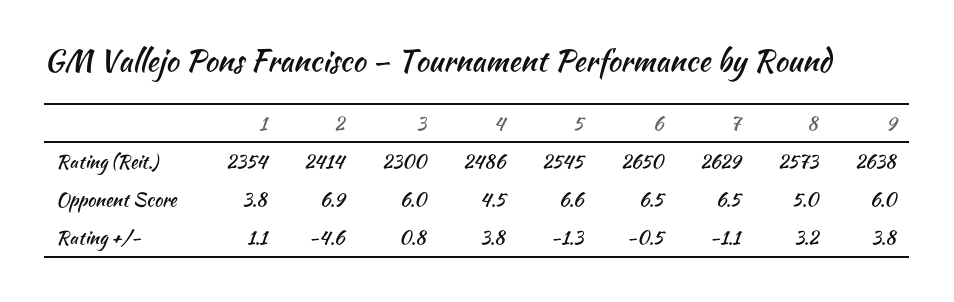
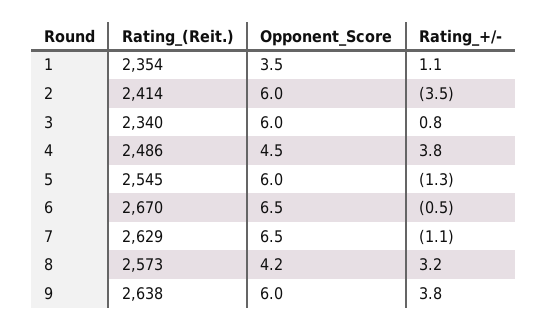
  {
    "1": {
      "Rating (Reit.)": 2354,
-     "Opponent Score": 3.8,
+     "Opponent Score": 3.5,
      "Rating +/-": 1.1
    },
    "2": {
      "Rating (Reit.)": 2414,
-     "Opponent Score": 6.9,
+     "Opponent Score": 6,
-     "Rating +/-": -4.6
+     "Rating +/-": -3.5
    },
    "3": {
-     "Rating (Reit.)": 2300,
+     "Rating (Reit.)": 2340,
      "Opponent Score": 6,
      "Rating +/-": 0.8
    },
    "4": {
      "Rating (Reit.)": 2486,
      "Opponent Score": 4.5,
      "Rating +/-": 3.8
    },
    "5": {
      "Rating (Reit.)": 2545,
-     "Opponent Score": 6.6,
+     "Opponent Score": 6,
      "Rating +/-": -1.3
    },
    "6": {
-     "Rating (Reit.)": 2650,
+     "Rating (Reit.)": 2670,
      "Opponent Score": 6.5,
      "Rating +/-": -0.5
    },
    "7": {
      "Rating (Reit.)": 2629,
      "Opponent Score": 6.5,
      "Rating +/-": -1.1
    },
    "8": {
      "Rating (Reit.)": 2573,
-     "Opponent Score": 5,
+     "Opponent Score": 4.2,
      "Rating +/-": 3.2
    },
    "9": {
      "Rating (Reit.)": 2638,
      "Opponent Score": 6,
      "Rating +/-": 3.8
    }
  }

